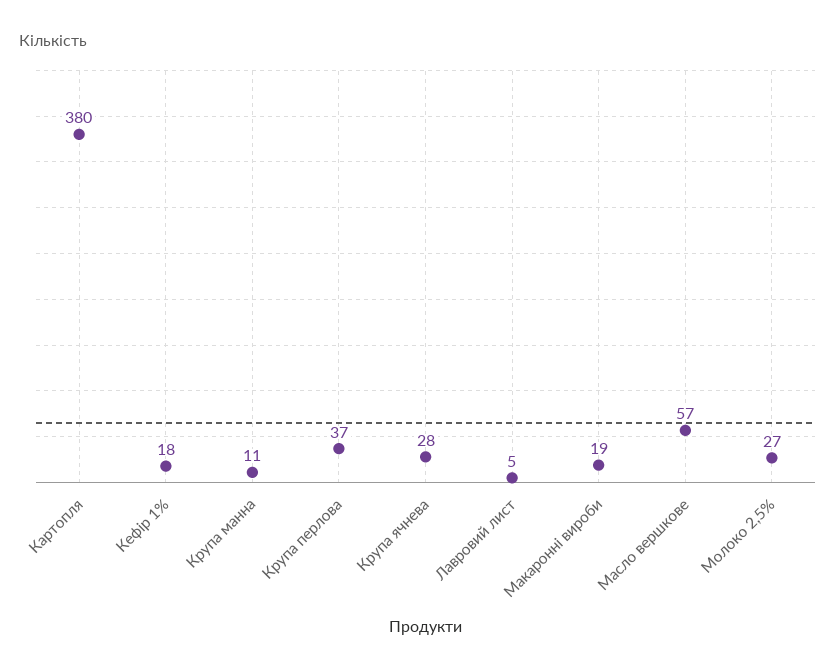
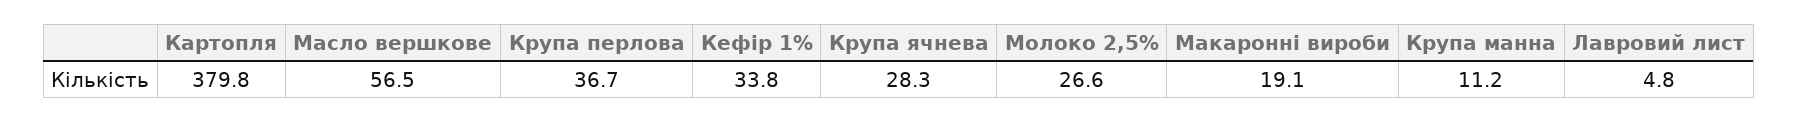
  {
    "Картопля": 379.8,
-   "Кефір 1%": 18,
+   "Кефір 1%": 33.8,
    "Крупа манна": 11.2,
    "Крупа перлова": 36.7,
    "Крупа ячнева": 28.3,
    "Лавровий лист": 4.8,
    "Макаронні вироби": 19.1,
    "Масло вершкове": 56.5,
    "Молоко 2,5%": 26.6
  }

